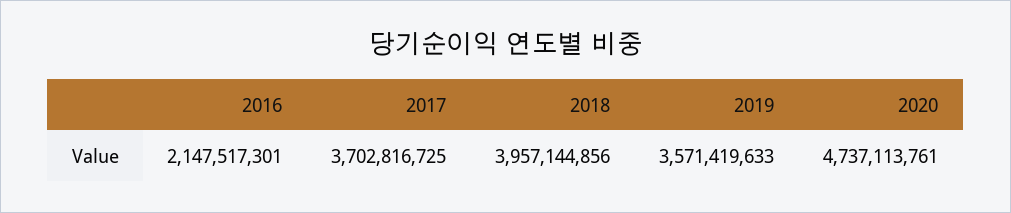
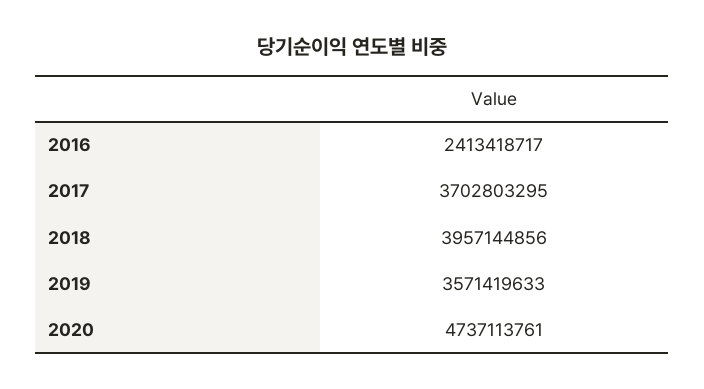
  {
-   "2016": 2147517301,
+   "2016": 2413418717,
-   "2017": 3702816725,
+   "2017": 3702803295,
    "2018": 3957144856,
    "2019": 3571419633,
    "2020": 4737113761
  }

